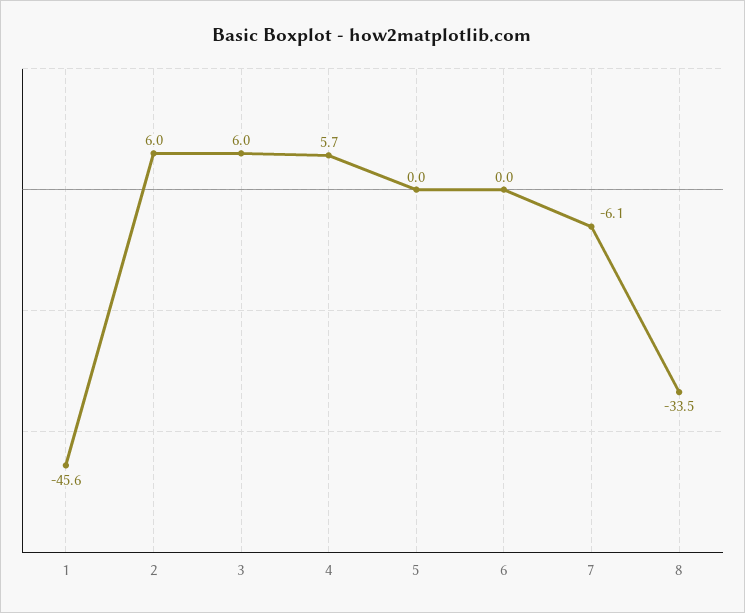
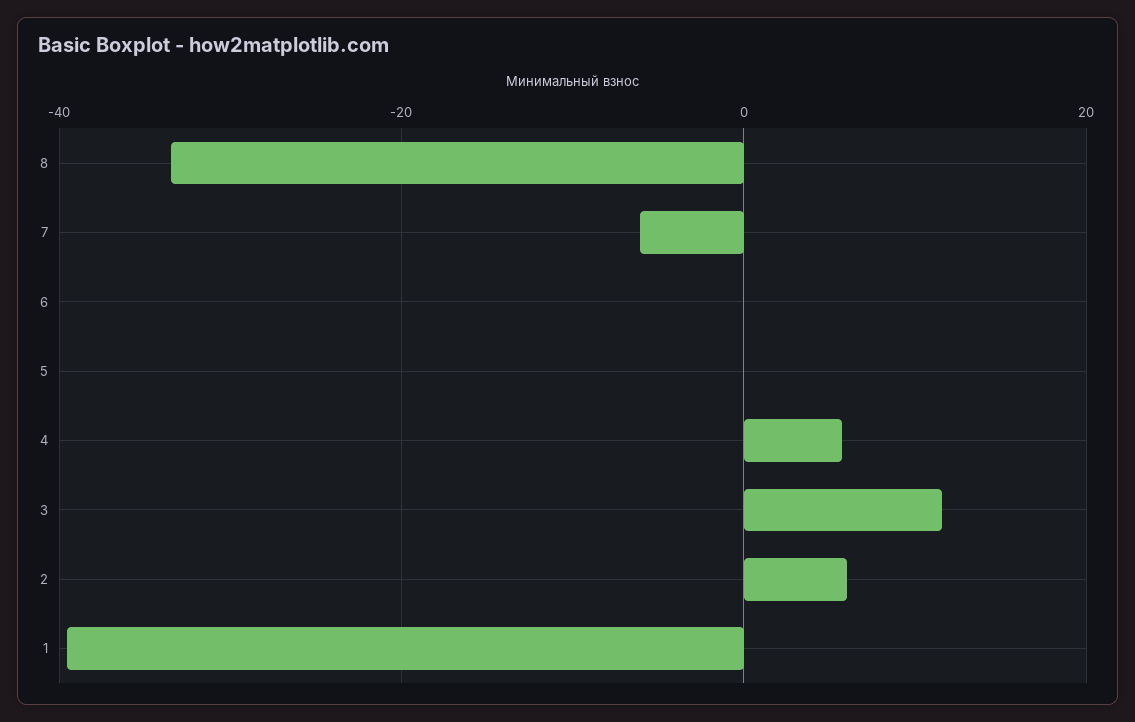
  {
-   "1": -45.6,
+   "1": -40,
    "2": 6,
-   "3": 6,
+   "3": 12,
    "4": 5.7,
    "5": 0,
    "6": 0,
    "7": -6.1,
    "8": -33.5
  }

